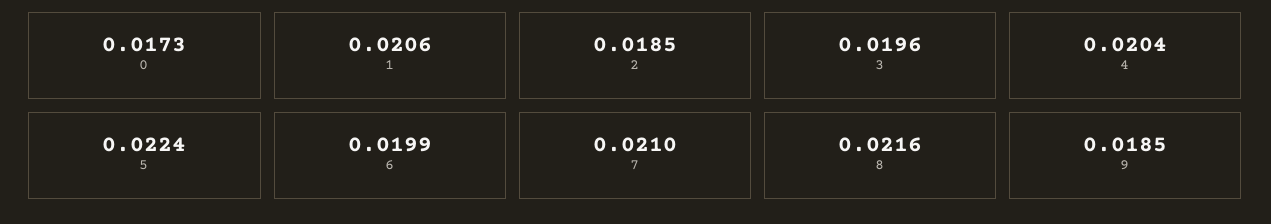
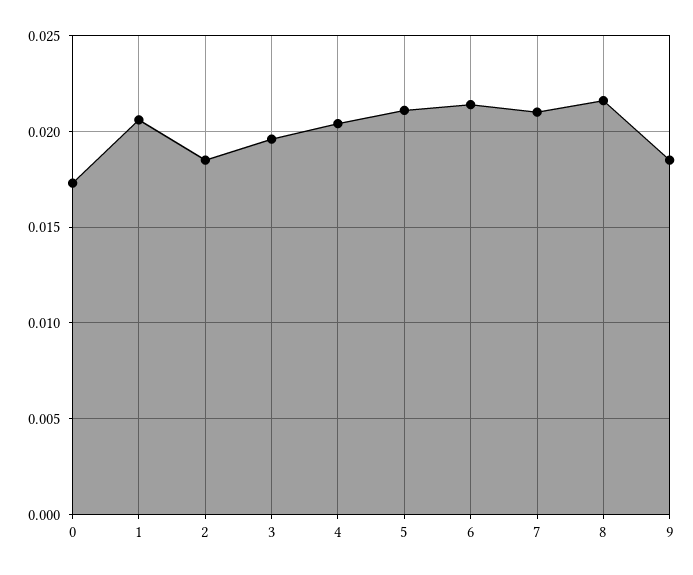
  {
    "0": 0.0173,
    "1": 0.0206,
    "2": 0.0185,
    "3": 0.0196,
    "4": 0.0204,
-   "5": 0.0224,
+   "5": 0.021,
-   "6": 0.0199,
+   "6": 0.0215,
    "7": 0.021,
    "8": 0.0216,
    "9": 0.0185
  }

